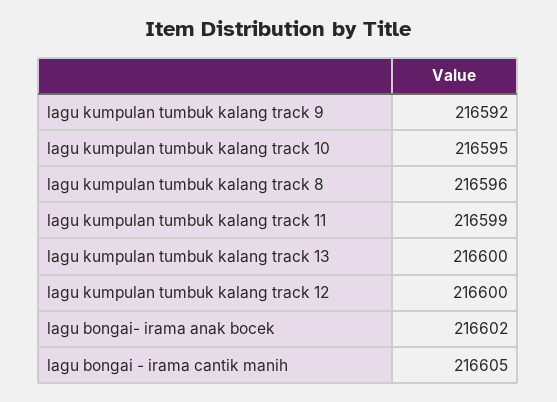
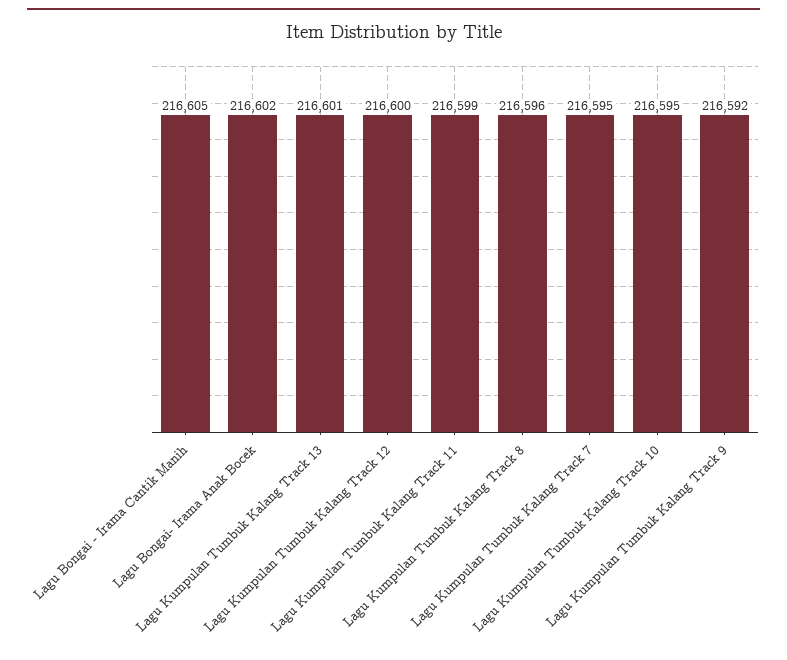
  {
    "lagu kumpulan tumbuk kalang track 9": 216592,
    "lagu kumpulan tumbuk kalang track 10": 216595,
    "lagu kumpulan tumbuk kalang track 8": 216596,
    "lagu kumpulan tumbuk kalang track 11": 216599,
-   "lagu kumpulan tumbuk kalang track 13": 216600,
+   "lagu kumpulan tumbuk kalang track 13": 216601,
    "lagu kumpulan tumbuk kalang track 12": 216600,
    "lagu bongai- irama anak bocek": 216602,
-   "lagu bongai - irama cantik manih": 216605
+   "lagu bongai - irama cantik manih": 216605,
+   "Lagu Kumpulan Tumbuk Kalang Track 7": 216595
  }

